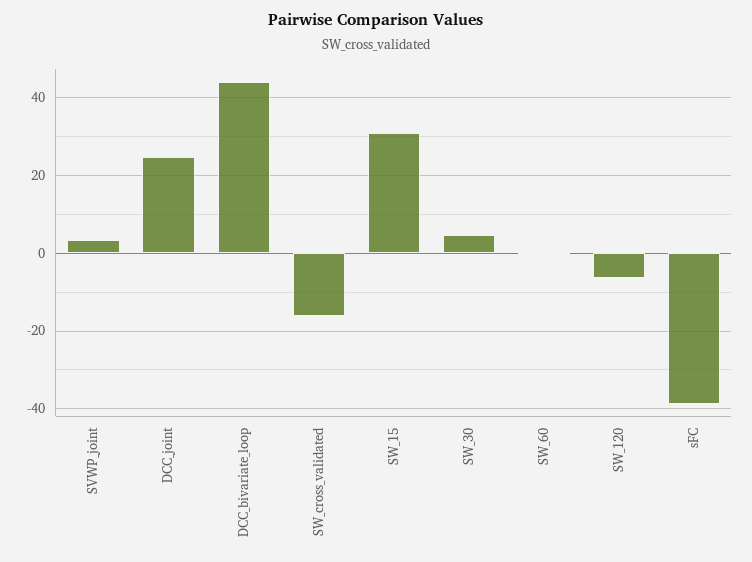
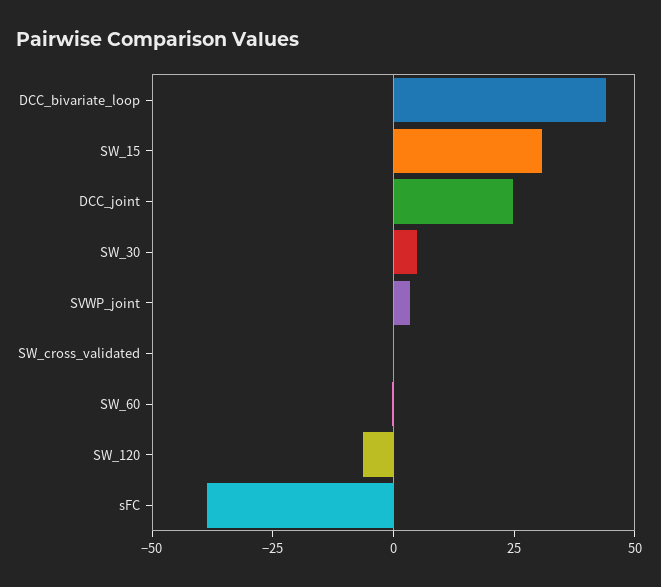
  {
    "SVWP_joint": 4,
    "DCC_joint": 24,
    "DCC_bivariate_loop": 44,
-   "SW_cross_validated": -16,
+   "SW_cross_validated": 0,
    "SW_15": 30,
    "SW_30": 4,
    "SW_60": 0,
    "SW_120": -6,
    "sFC": -38
  }

